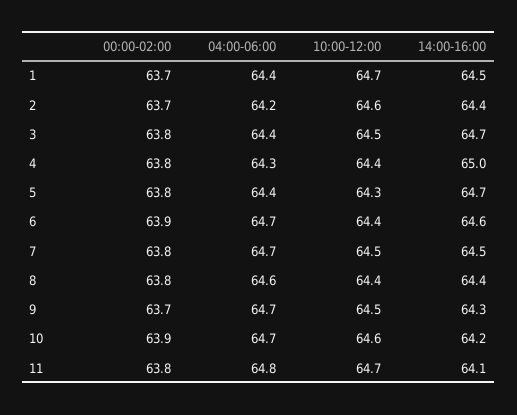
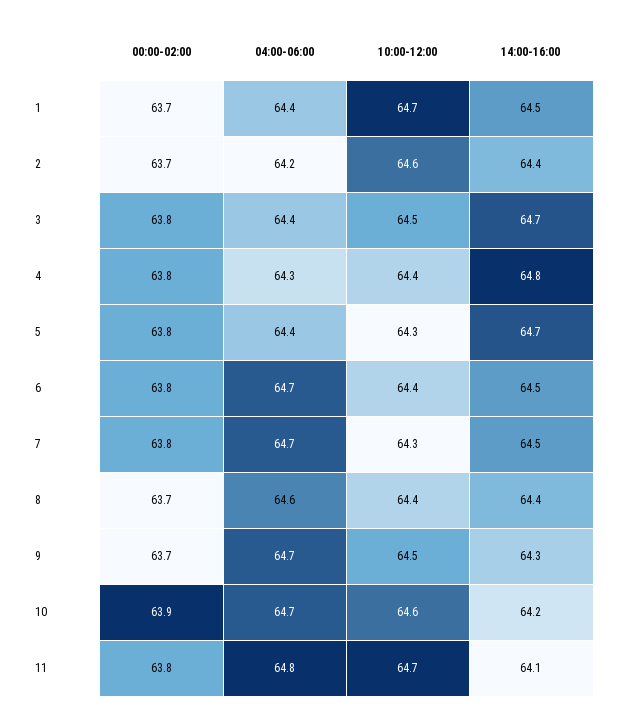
  {
    "00:00-02:00": {
      "1": 63.7,
      "2": 63.7,
      "3": 63.8,
      "4": 63.8,
      "5": 63.8,
-     "6": 63.9,
+     "6": 63.8,
      "7": 63.8,
-     "8": 63.8,
+     "8": 63.7,
      "9": 63.7,
      "10": 63.9,
      "11": 63.8
    },
    "04:00-06:00": {
      "1": 64.4,
      "2": 64.2,
      "3": 64.4,
      "4": 64.3,
      "5": 64.4,
      "6": 64.7,
      "7": 64.7,
      "8": 64.6,
      "9": 64.7,
      "10": 64.7,
      "11": 64.8
    },
    "10:00-12:00": {
      "1": 64.7,
      "2": 64.6,
      "3": 64.5,
      "4": 64.4,
      "5": 64.3,
      "6": 64.4,
-     "7": 64.5,
+     "7": 64.3,
      "8": 64.4,
      "9": 64.5,
      "10": 64.6,
      "11": 64.7
    },
    "14:00-16:00": {
      "1": 64.5,
      "2": 64.4,
      "3": 64.7,
-     "4": 65,
+     "4": 64.8,
      "5": 64.7,
-     "6": 64.6,
+     "6": 64.5,
      "7": 64.5,
      "8": 64.4,
      "9": 64.3,
      "10": 64.2,
      "11": 64.1
    }
  }

